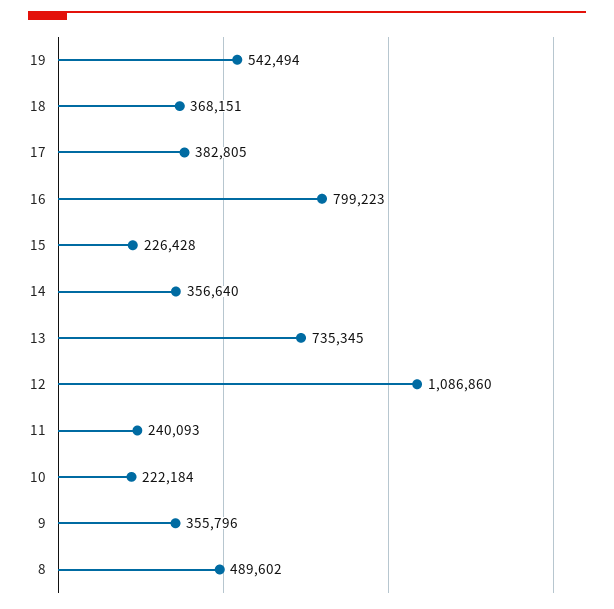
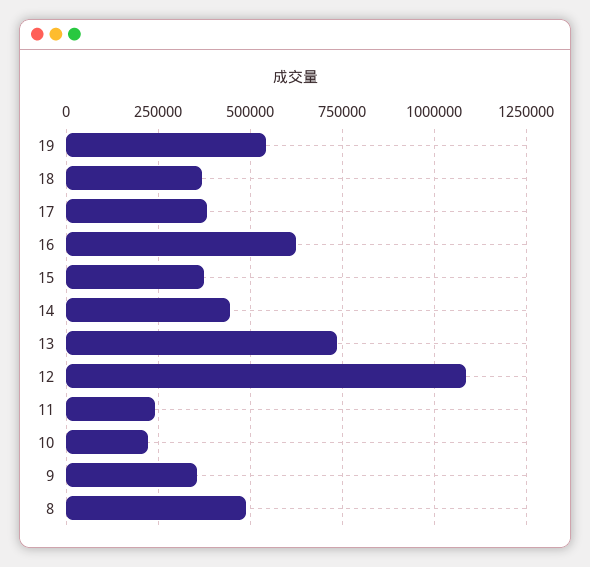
  {
    "19": 542494,
    "18": 368151,
    "17": 382805,
-   "16": 799223,
+   "16": 625000,
-   "15": 226428,
+   "15": 375000,
-   "14": 356640,
+   "14": 450000,
    "13": 735345,
    "12": 1086860,
    "11": 240093,
    "10": 222184,
    "9": 355796,
    "8": 489602
  }

